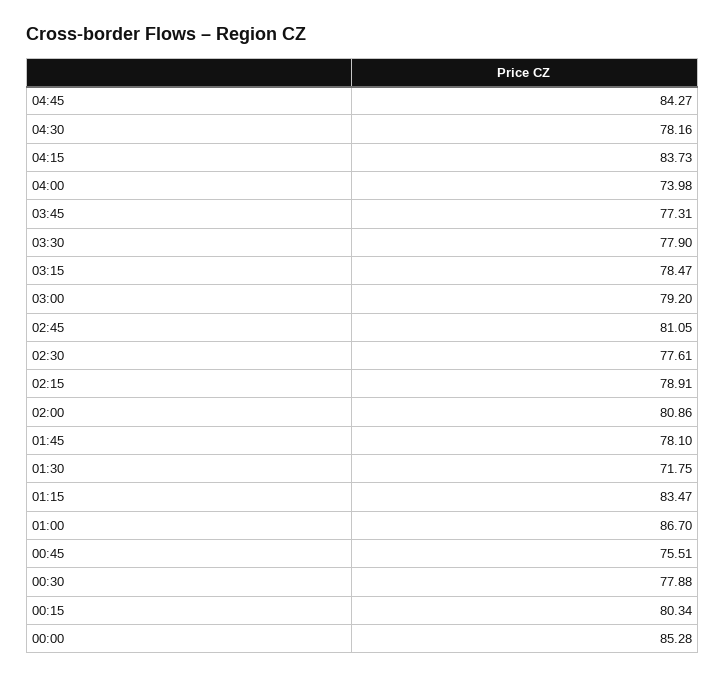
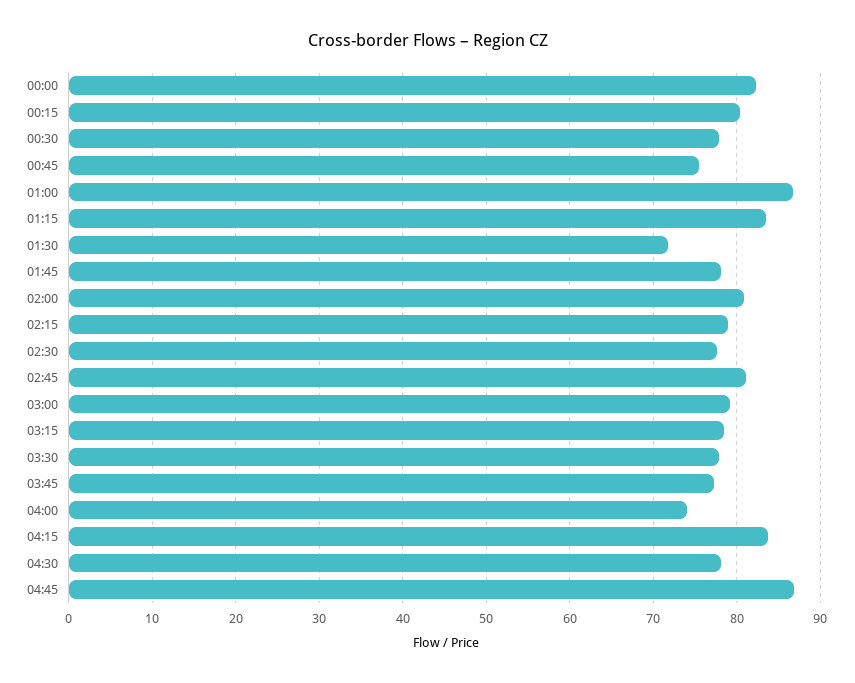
  {
-   "04:45": 84.27,
+   "04:45": 87,
    "04:30": 78.16,
    "04:15": 83.73,
    "04:00": 73.98,
    "03:45": 77.31,
    "03:30": 77.9,
    "03:15": 78.47,
    "03:00": 79.2,
    "02:45": 81.05,
    "02:30": 77.61,
    "02:15": 78.91,
    "02:00": 80.86,
    "01:45": 78.1,
    "01:30": 71.75,
    "01:15": 83.47,
    "01:00": 86.7,
    "00:45": 75.51,
    "00:30": 77.88,
    "00:15": 80.34,
-   "00:00": 85.28
+   "00:00": 82
  }

